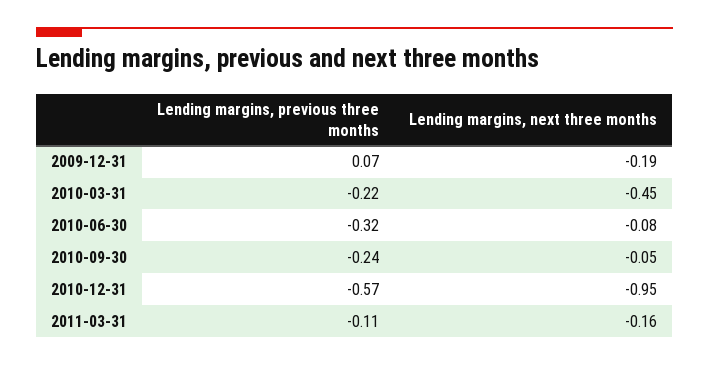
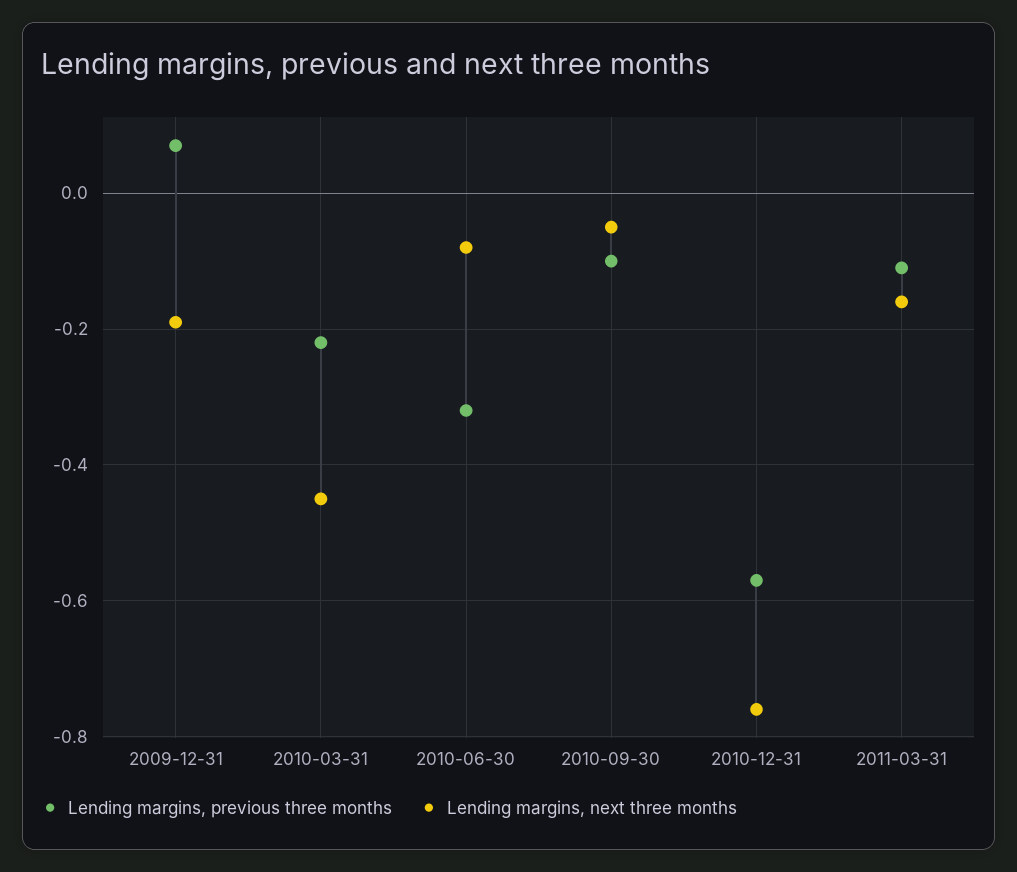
  {
    "Lending margins, previous three months": {
      "2009-12-31": 0.07,
      "2010-03-31": -0.22,
      "2010-06-30": -0.32,
-     "2010-09-30": -0.24,
+     "2010-09-30": -0.1,
      "2010-12-31": -0.57,
      "2011-03-31": -0.11
    },
    "Lending margins, next three months": {
      "2009-12-31": -0.19,
      "2010-03-31": -0.45,
      "2010-06-30": -0.08,
      "2010-09-30": -0.05,
-     "2010-12-31": -0.95,
+     "2010-12-31": -0.75,
      "2011-03-31": -0.16
    }
  }

